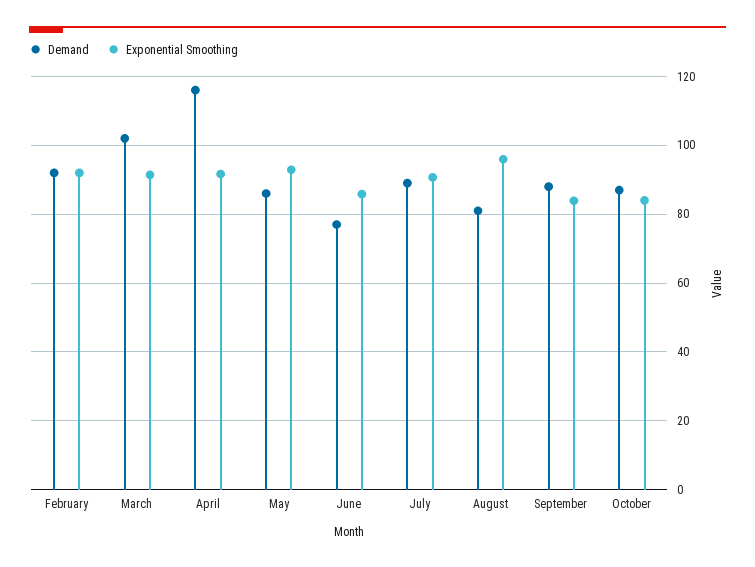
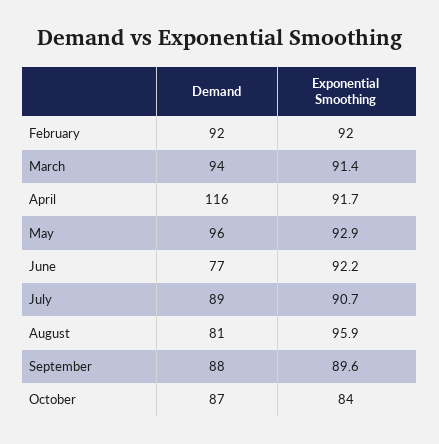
  {
    "Demand": {
      "February": 92,
-     "March": 102,
+     "March": 94,
      "April": 116,
-     "May": 86,
+     "May": 96,
      "June": 77,
      "July": 89,
      "August": 81,
      "September": 88,
      "October": 87
    },
    "Exponential Smoothing": {
      "February": 92,
      "March": 91.4,
      "April": 91.7,
      "May": 92.9,
-     "June": 86,
+     "June": 92.2,
      "July": 90.7,
      "August": 95.9,
-     "September": 84,
+     "September": 89.6,
      "October": 84
    }
  }

